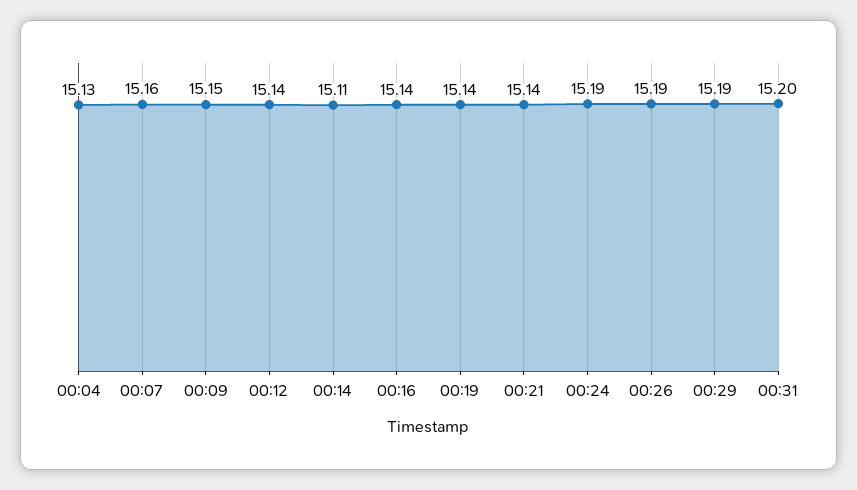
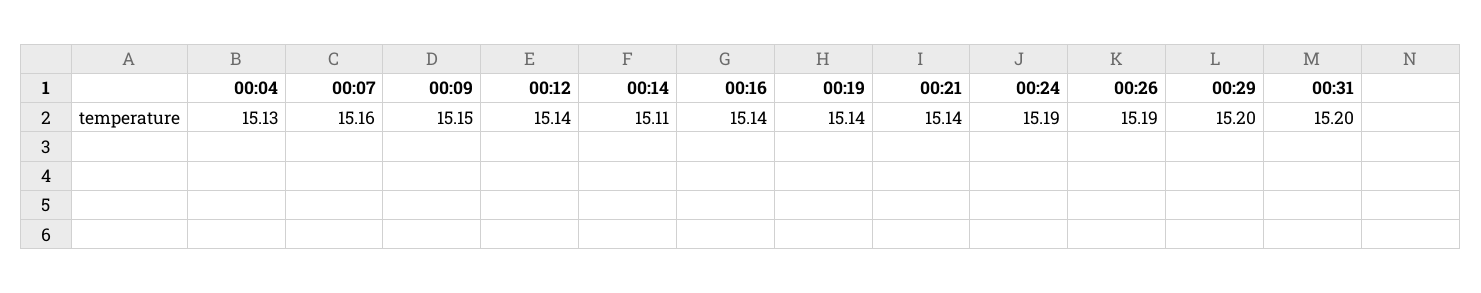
  {
    "00:04": 15.13,
    "00:07": 15.16,
    "00:09": 15.15,
    "00:12": 15.14,
    "00:14": 15.11,
    "00:16": 15.14,
    "00:19": 15.14,
    "00:21": 15.14,
    "00:24": 15.19,
    "00:26": 15.19,
-   "00:29": 15.19,
+   "00:29": 15.2,
    "00:31": 15.2
  }

